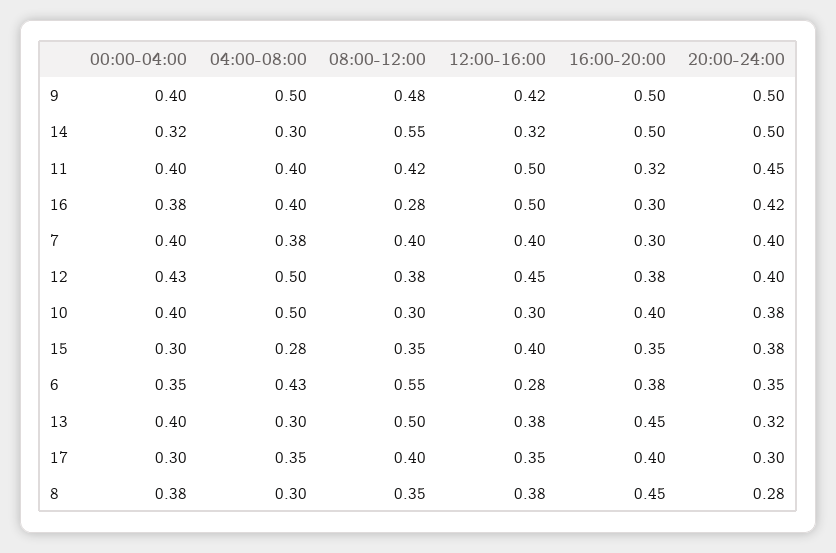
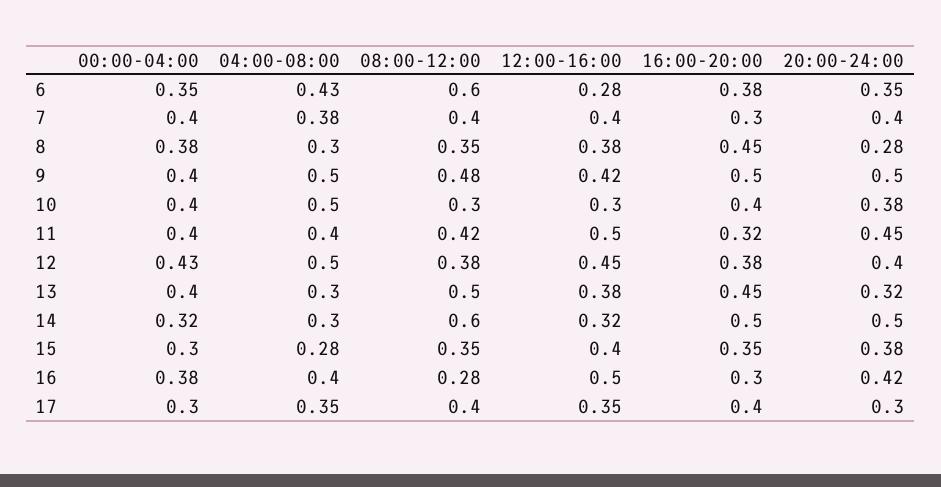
  {
    "00:00-04:00": {
      "9": 0.4,
      "14": 0.32,
      "11": 0.4,
      "16": 0.38,
      "7": 0.4,
      "12": 0.43,
      "10": 0.4,
      "15": 0.3,
      "6": 0.35,
      "13": 0.4,
      "17": 0.3,
      "8": 0.38
    },
    "04:00-08:00": {
      "9": 0.5,
      "14": 0.3,
      "11": 0.4,
      "16": 0.4,
      "7": 0.38,
      "12": 0.5,
      "10": 0.5,
      "15": 0.28,
      "6": 0.43,
      "13": 0.3,
      "17": 0.35,
      "8": 0.3
    },
    "08:00-12:00": {
      "9": 0.48,
-     "14": 0.55,
+     "14": 0.6,
      "11": 0.42,
      "16": 0.28,
      "7": 0.4,
      "12": 0.38,
      "10": 0.3,
      "15": 0.35,
-     "6": 0.55,
+     "6": 0.6,
      "13": 0.5,
      "17": 0.4,
      "8": 0.35
    },
    "12:00-16:00": {
      "9": 0.42,
      "14": 0.32,
      "11": 0.5,
      "16": 0.5,
      "7": 0.4,
      "12": 0.45,
      "10": 0.3,
      "15": 0.4,
      "6": 0.28,
      "13": 0.38,
      "17": 0.35,
      "8": 0.38
    },
    "16:00-20:00": {
      "9": 0.5,
      "14": 0.5,
      "11": 0.32,
      "16": 0.3,
      "7": 0.3,
      "12": 0.38,
      "10": 0.4,
      "15": 0.35,
      "6": 0.38,
      "13": 0.45,
      "17": 0.4,
      "8": 0.45
    },
    "20:00-24:00": {
      "9": 0.5,
      "14": 0.5,
      "11": 0.45,
      "16": 0.42,
      "7": 0.4,
      "12": 0.4,
      "10": 0.38,
      "15": 0.38,
      "6": 0.35,
      "13": 0.32,
      "17": 0.3,
      "8": 0.28
    }
  }

